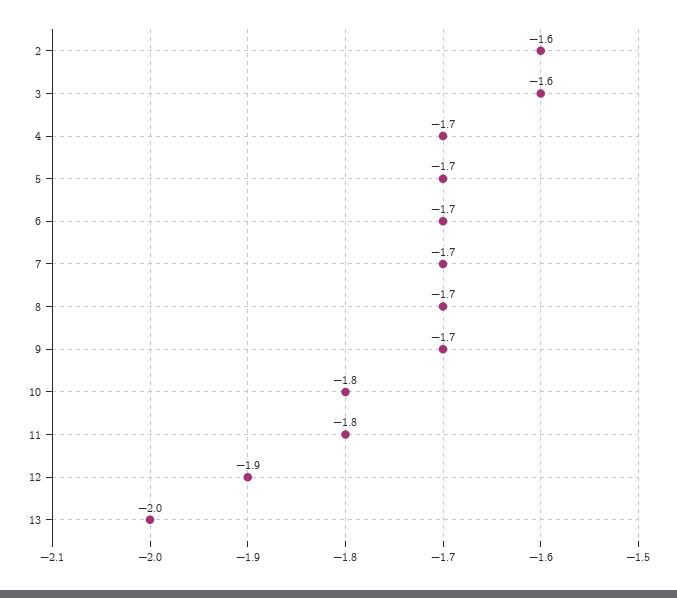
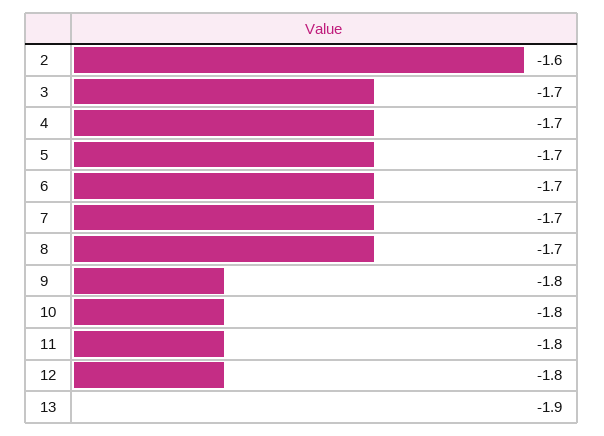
  {
    "2": -1.6,
-   "3": -1.6,
+   "3": -1.7,
    "4": -1.7,
    "5": -1.7,
    "6": -1.7,
    "7": -1.7,
    "8": -1.7,
-   "9": -1.7,
+   "9": -1.8,
    "10": -1.8,
    "11": -1.8,
-   "12": -1.9,
+   "12": -1.8,
-   "13": -2
+   "13": -1.9
  }

